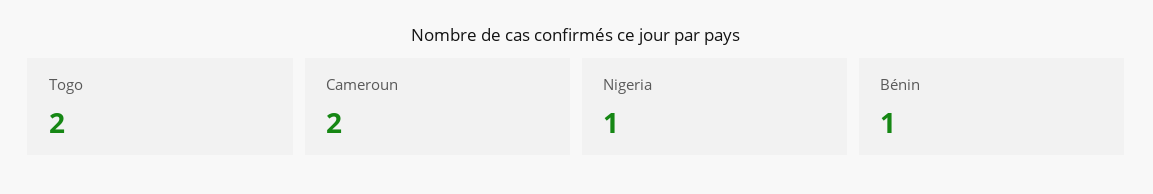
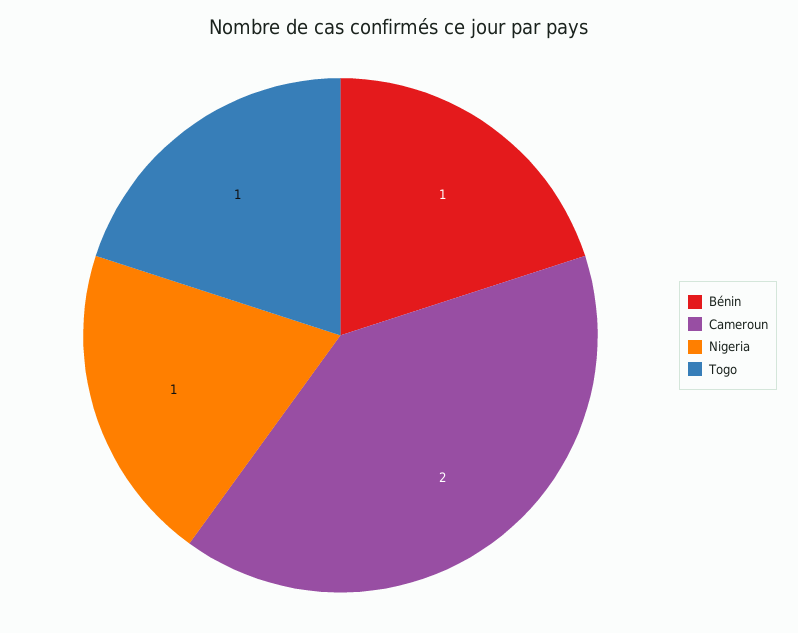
  {
-   "Togo": 2,
+   "Togo": 1,
    "Cameroun": 2,
    "Nigeria": 1,
    "Bénin": 1
  }

